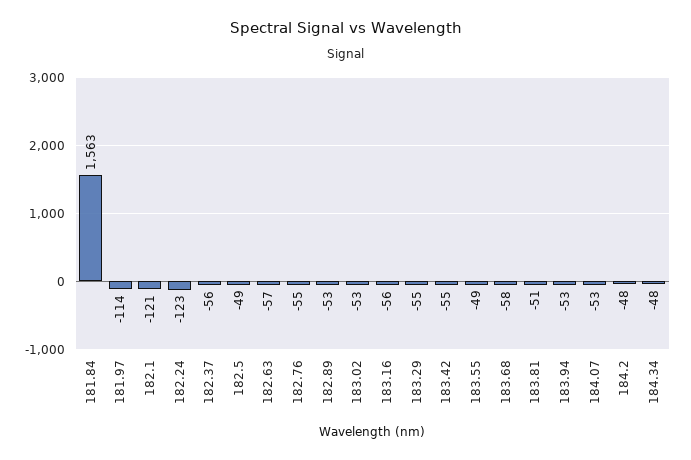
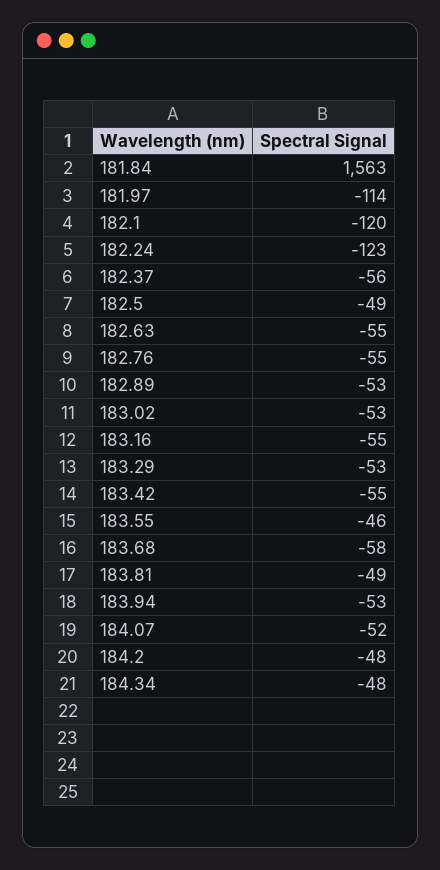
  {
    "181.84": 1563,
    "181.97": -114,
-   "182.1": -121,
+   "182.1": -120,
    "182.24": -123,
    "182.37": -56,
    "182.5": -49,
-   "182.63": -57,
+   "182.63": -55,
    "182.76": -55,
    "182.89": -53,
    "183.02": -53,
-   "183.16": -56,
+   "183.16": -55,
-   "183.29": -55,
+   "183.29": -53,
    "183.42": -55,
-   "183.55": -49,
+   "183.55": -46,
    "183.68": -58,
-   "183.81": -51,
+   "183.81": -49,
    "183.94": -53,
-   "184.07": -53,
+   "184.07": -52,
    "184.2": -48,
    "184.34": -48
  }

